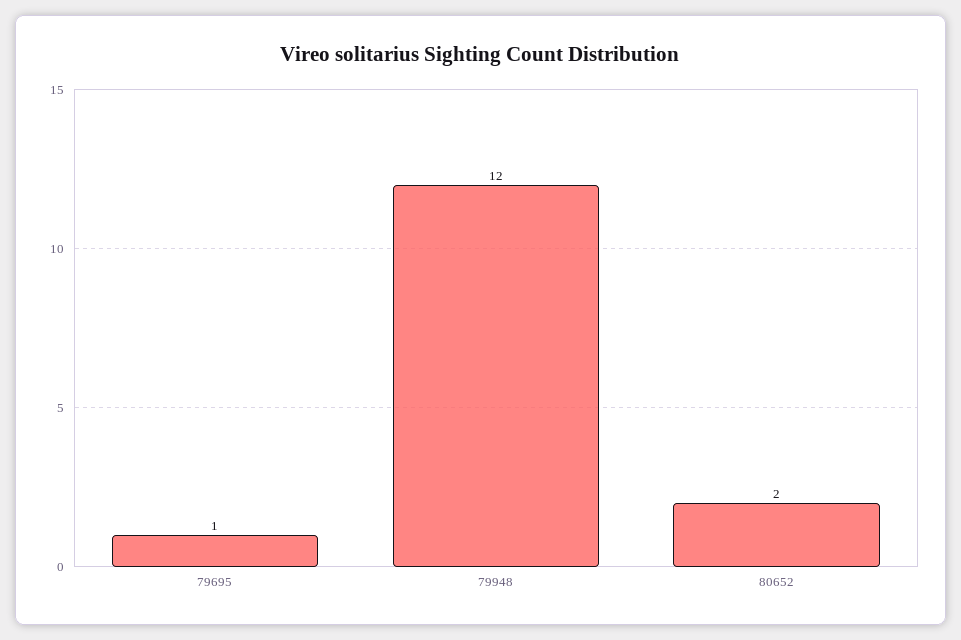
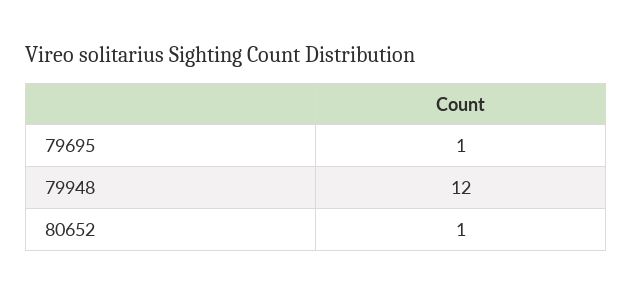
  {
    "79695": 1,
    "79948": 12,
-   "80652": 2
+   "80652": 1
  }

